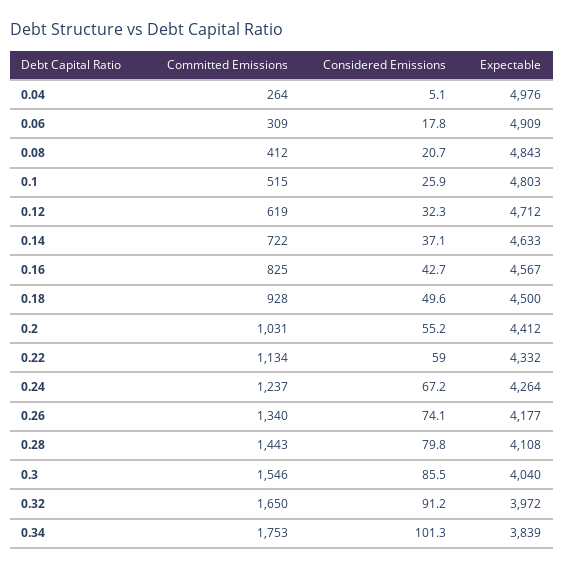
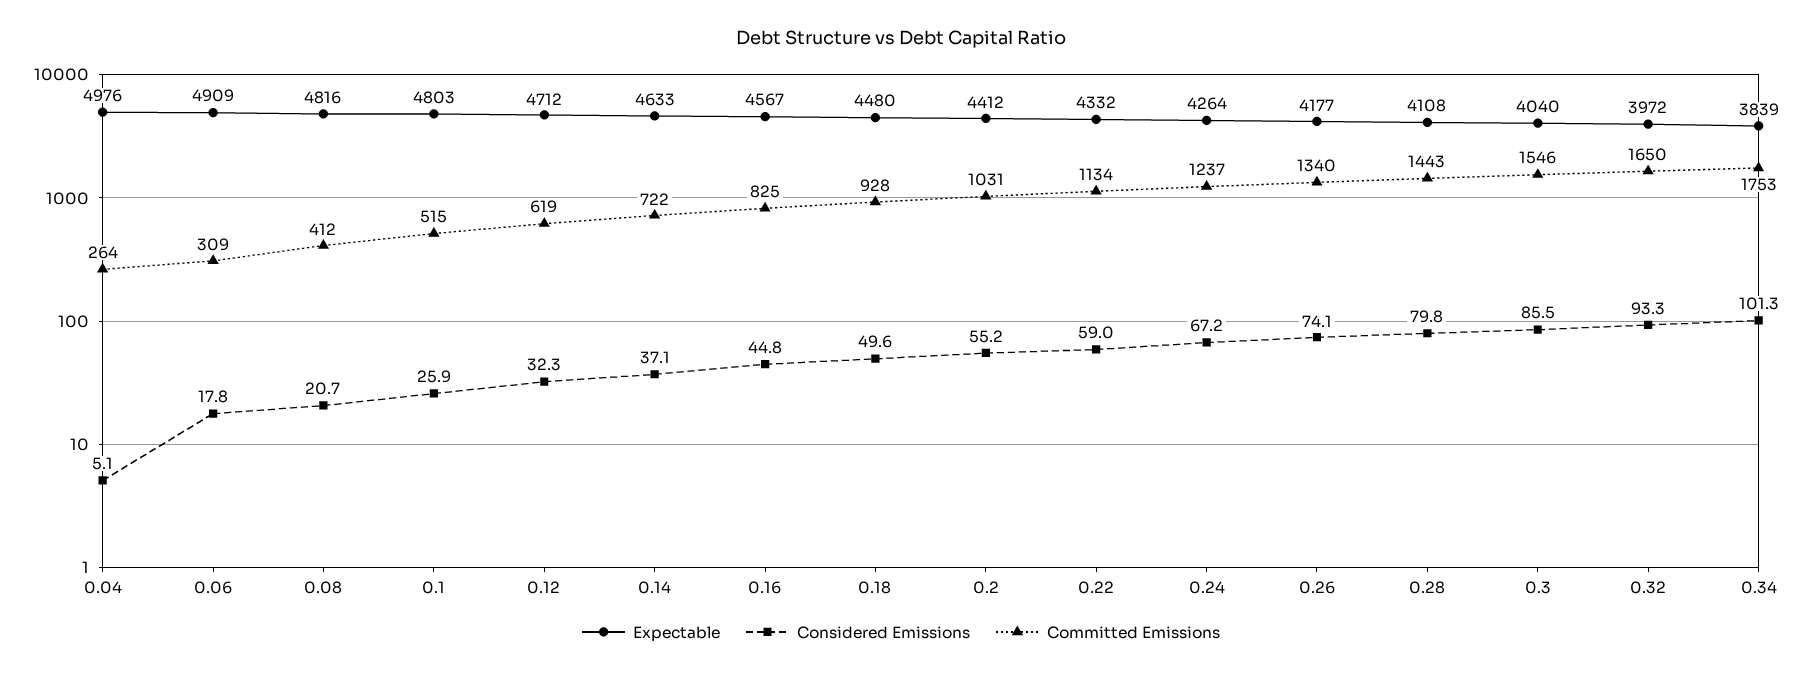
  {
    "Committed Emissions": {
      "0.04": 264,
      "0.06": 309,
      "0.08": 412,
      "0.1": 515,
      "0.12": 619,
      "0.14": 722,
      "0.16": 825,
      "0.18": 928,
      "0.2": 1031,
      "0.22": 1134,
      "0.24": 1237,
      "0.26": 1340,
      "0.28": 1443,
      "0.3": 1546,
      "0.32": 1650,
      "0.34": 1753
    },
    "Considered Emissions": {
      "0.04": 5.1,
      "0.06": 17.8,
      "0.08": 20.7,
      "0.1": 25.9,
      "0.12": 32.3,
      "0.14": 37.1,
-     "0.16": 42.7,
+     "0.16": 44.8,
      "0.18": 49.6,
      "0.2": 55.2,
      "0.22": 59,
      "0.24": 67.2,
      "0.26": 74.1,
      "0.28": 79.8,
      "0.3": 85.5,
-     "0.32": 91.2,
+     "0.32": 93.3,
      "0.34": 101.3
    },
    "Expectable": {
      "0.04": 4976,
      "0.06": 4909,
-     "0.08": 4843,
+     "0.08": 4816,
      "0.1": 4803,
      "0.12": 4712,
      "0.14": 4633,
      "0.16": 4567,
-     "0.18": 4500,
+     "0.18": 4480,
      "0.2": 4412,
      "0.22": 4332,
      "0.24": 4264,
      "0.26": 4177,
      "0.28": 4108,
      "0.3": 4040,
      "0.32": 3972,
      "0.34": 3839
    }
  }

